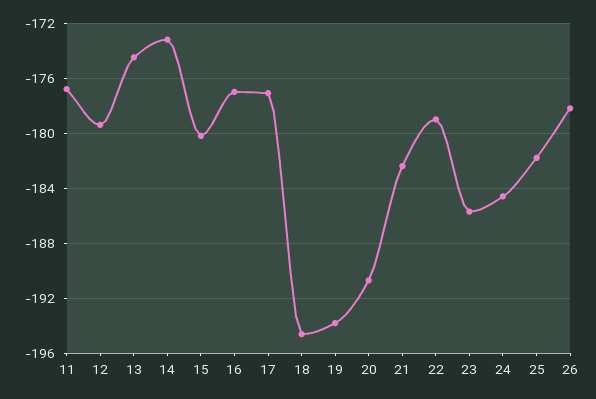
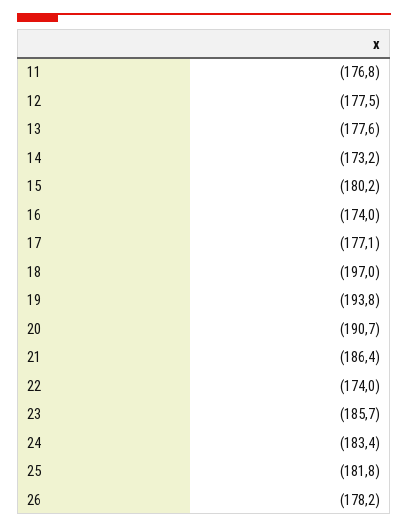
  {
    "11": -176.8,
-   "12": -179.5,
+   "12": -177.5,
-   "13": -174.5,
+   "13": -177.6,
    "14": -173.2,
    "15": -180.2,
-   "16": -177,
+   "16": -174,
    "17": -177.1,
-   "18": -194.5,
+   "18": -197,
    "19": -193.8,
    "20": -190.7,
-   "21": -182.5,
+   "21": -186.4,
-   "22": -179,
+   "22": -174,
    "23": -185.7,
-   "24": -184.5,
+   "24": -183.4,
    "25": -181.8,
    "26": -178.2
  }

